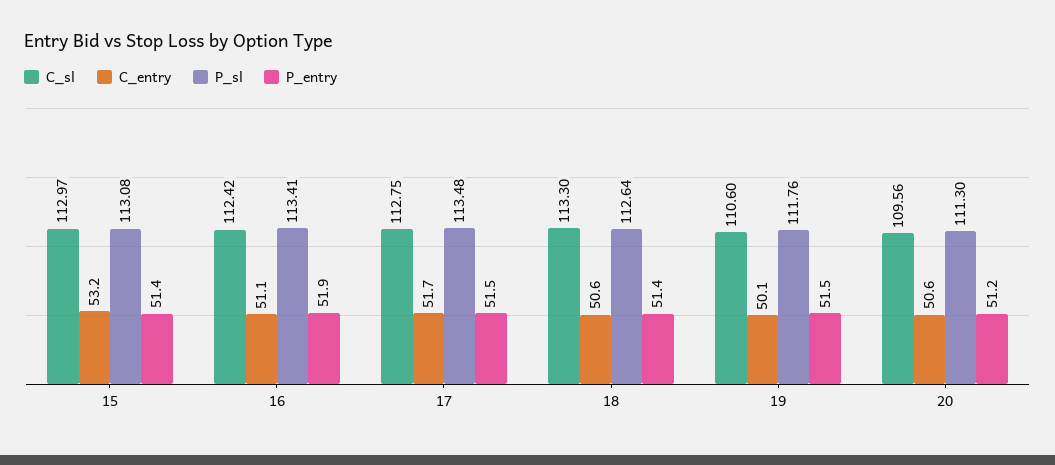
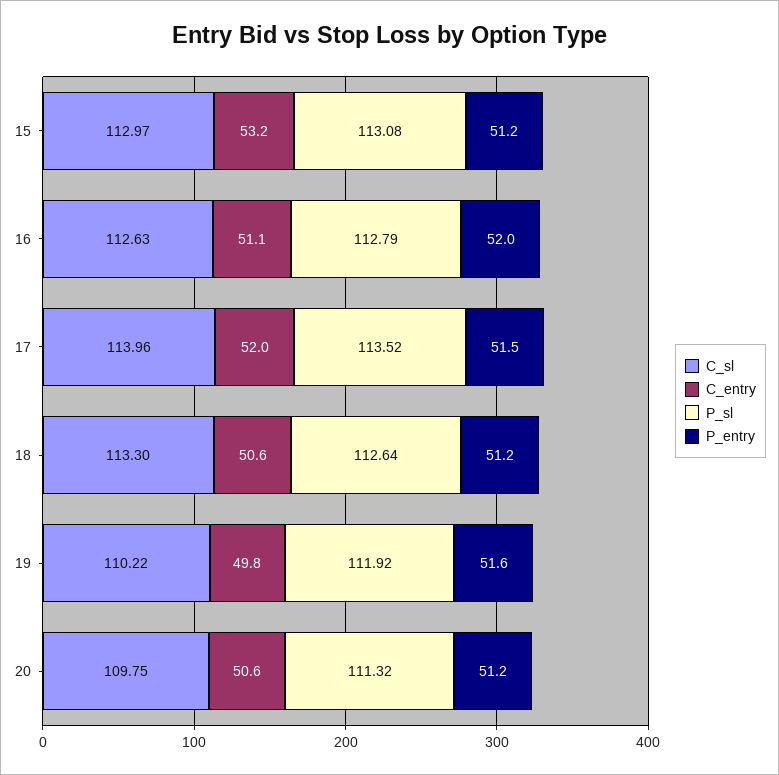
  {
    "C_sl": {
      "15": 112.97,
-     "16": 112.42,
+     "16": 112.63,
-     "17": 112.75,
+     "17": 113.96,
      "18": 113.3,
-     "19": 110.6,
+     "19": 110.22,
-     "20": 109.56
+     "20": 109.75
    },
    "C_entry": {
      "15": 53.2,
      "16": 51.1,
-     "17": 51.7,
+     "17": 52,
      "18": 50.6,
-     "19": 50.1,
+     "19": 49.8,
      "20": 50.6
    },
    "P_sl": {
      "15": 113.08,
-     "16": 113.41,
+     "16": 112.79,
-     "17": 113.48,
+     "17": 113.52,
      "18": 112.64,
-     "19": 111.76,
+     "19": 111.92,
-     "20": 111.3
+     "20": 111.32
    },
    "P_entry": {
-     "15": 51.4,
+     "15": 51.2,
-     "16": 51.9,
+     "16": 52,
      "17": 51.5,
-     "18": 51.4,
+     "18": 51.2,
-     "19": 51.5,
+     "19": 51.6,
      "20": 51.2
    }
  }

